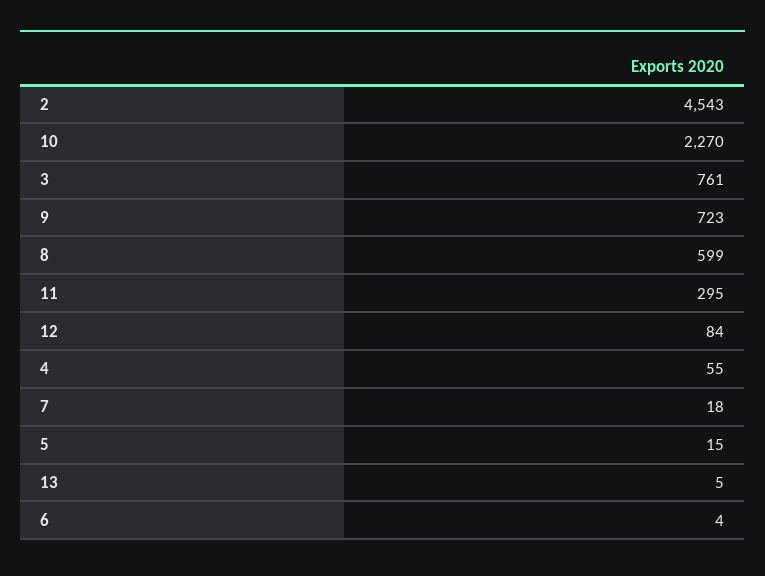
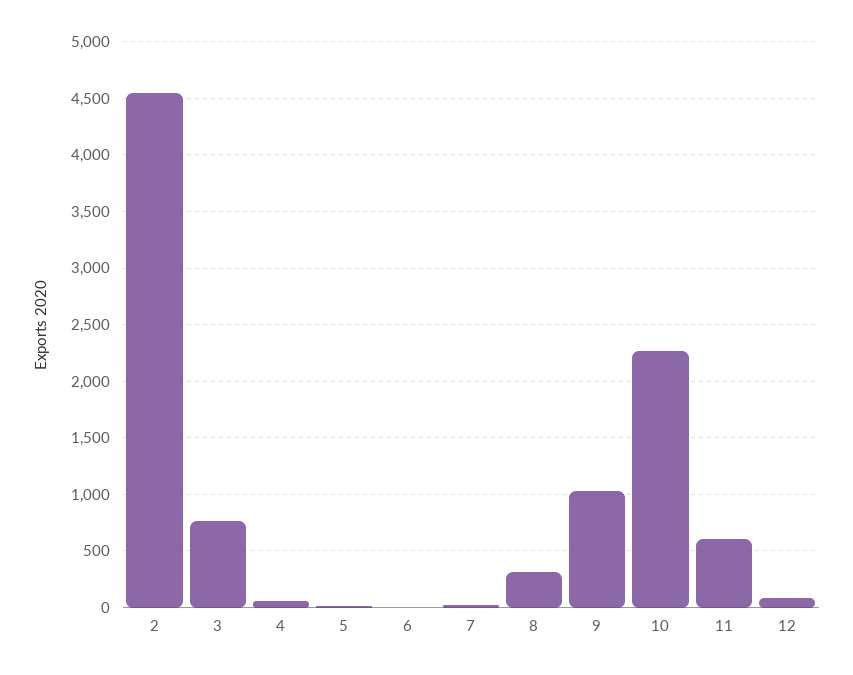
  {
    "2": 4543,
    "10": 2270,
    "3": 761,
-   "9": 723,
+   "9": 1000,
-   "8": 599,
+   "8": 300,
-   "11": 295,
+   "11": 600,
    "12": 84,
    "4": 55,
    "7": 18,
    "5": 15,
-   "13": 5,
    "6": 4
  }

